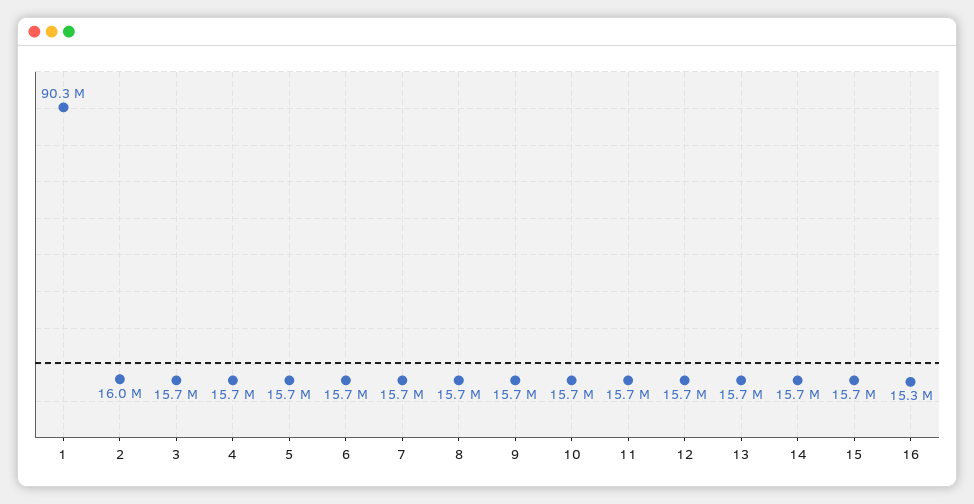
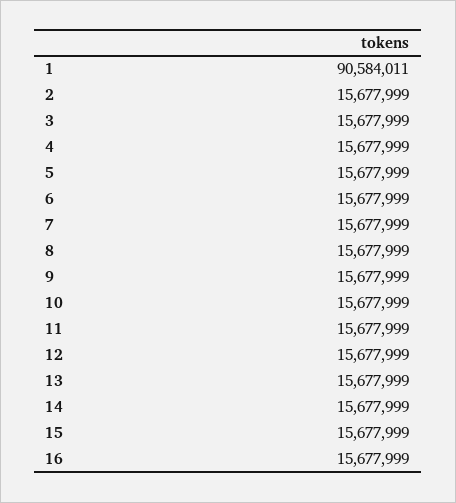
  {
-   "1": 90300000,
+   "1": 90584011,
-   "2": 16000000,
+   "2": 15677999,
    "3": 15677999,
    "4": 15677999,
    "5": 15677999,
    "6": 15677999,
    "7": 15677999,
    "8": 15677999,
    "9": 15677999,
    "10": 15677999,
    "11": 15677999,
    "12": 15677999,
    "13": 15677999,
    "14": 15677999,
    "15": 15677999,
-   "16": 15300000
+   "16": 15677999
  }

